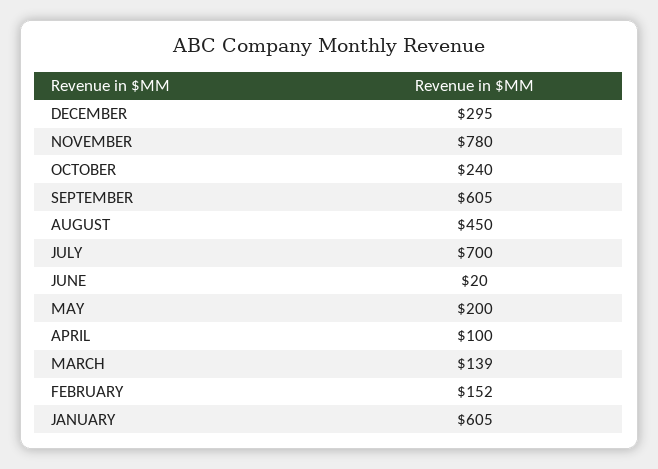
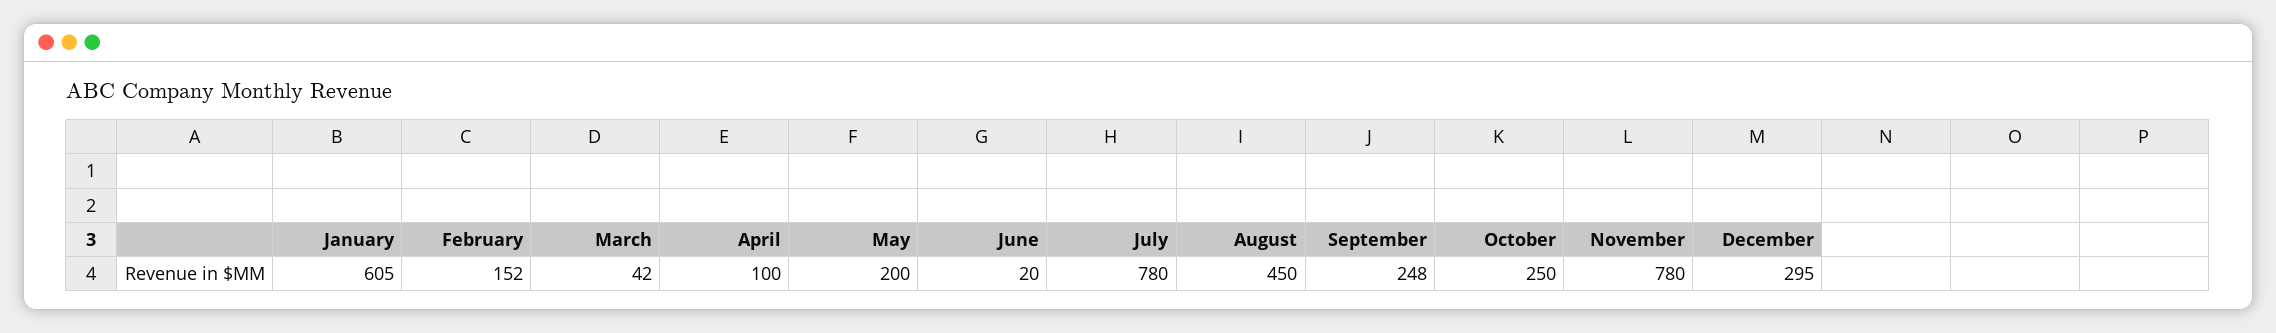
  {
    "DECEMBER": 295,
    "NOVEMBER": 780,
-   "OCTOBER": 240,
+   "OCTOBER": 250,
-   "SEPTEMBER": 605,
+   "SEPTEMBER": 248,
    "AUGUST": 450,
-   "JULY": 700,
+   "JULY": 780,
    "JUNE": 20,
    "MAY": 200,
    "APRIL": 100,
-   "MARCH": 139,
+   "MARCH": 42,
    "FEBRUARY": 152,
    "JANUARY": 605
  }

